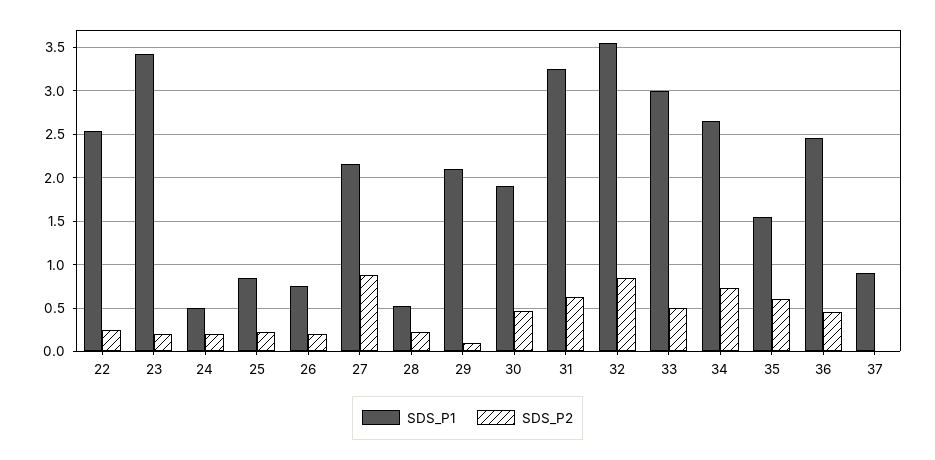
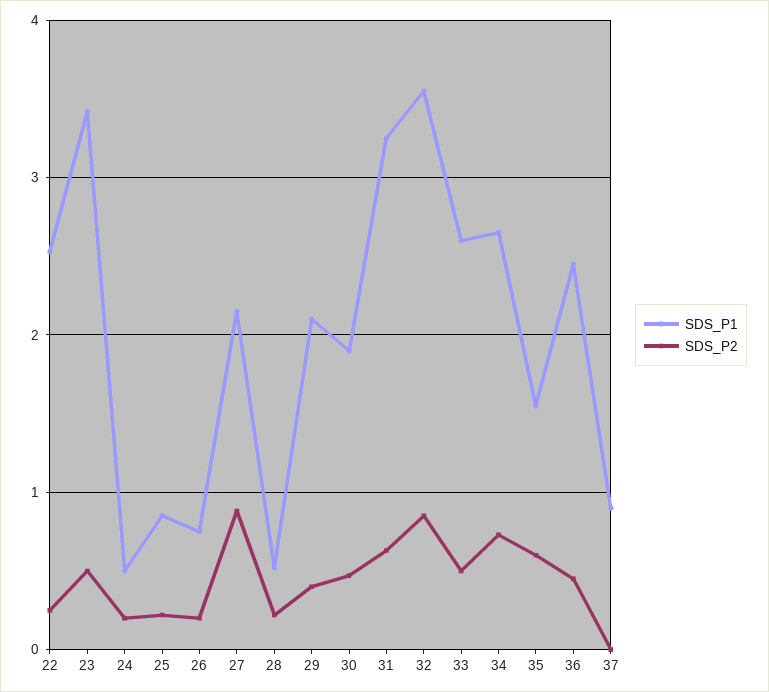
  {
    "SDS_P1": {
      "22": 2.5,
      "23": 3.4,
      "24": 0.5,
      "25": 0.9,
      "26": 0.8,
      "27": 2.2,
      "28": 0.5,
      "29": 2.1,
      "30": 1.9,
      "31": 3.3,
      "32": 3.6,
-     "33": 3,
+     "33": 2.6,
      "34": 2.7,
      "35": 1.6,
      "36": 2.5,
      "37": 0.9
    },
    "SDS_P2": {
      "22": 0.3,
-     "23": 0.2,
+     "23": 0.5,
      "24": 0.2,
      "25": 0.2,
      "26": 0.2,
      "27": 0.9,
      "28": 0.2,
-     "29": 0.1,
+     "29": 0.4,
      "30": 0.5,
      "31": 0.6,
      "32": 0.9,
      "33": 0.5,
      "34": 0.7,
      "35": 0.6,
      "36": 0.5,
      "37": 0
    }
  }

